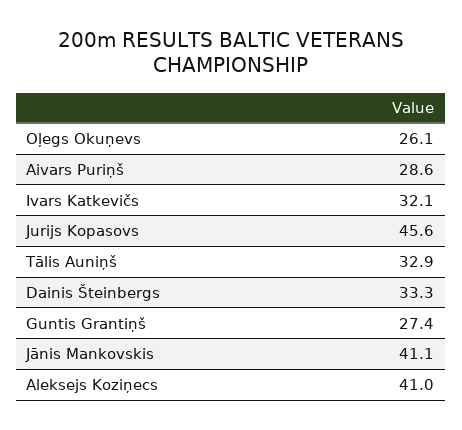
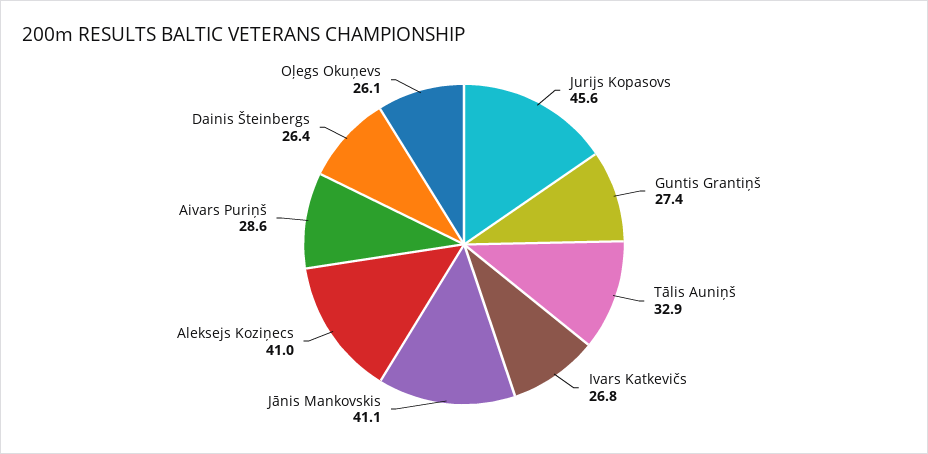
  {
    "Oļegs Okuņevs": 26.1,
    "Aivars Puriņš": 28.6,
-   "Ivars Katkevičs": 32.1,
+   "Ivars Katkevičs": 26.8,
    "Jurijs Kopasovs": 45.6,
    "Tālis Auniņš": 32.9,
-   "Dainis Šteinbergs": 33.3,
+   "Dainis Šteinbergs": 26.4,
    "Guntis Grantiņš": 27.4,
    "Jānis Mankovskis": 41.1,
    "Aleksejs Koziņecs": 41
  }

